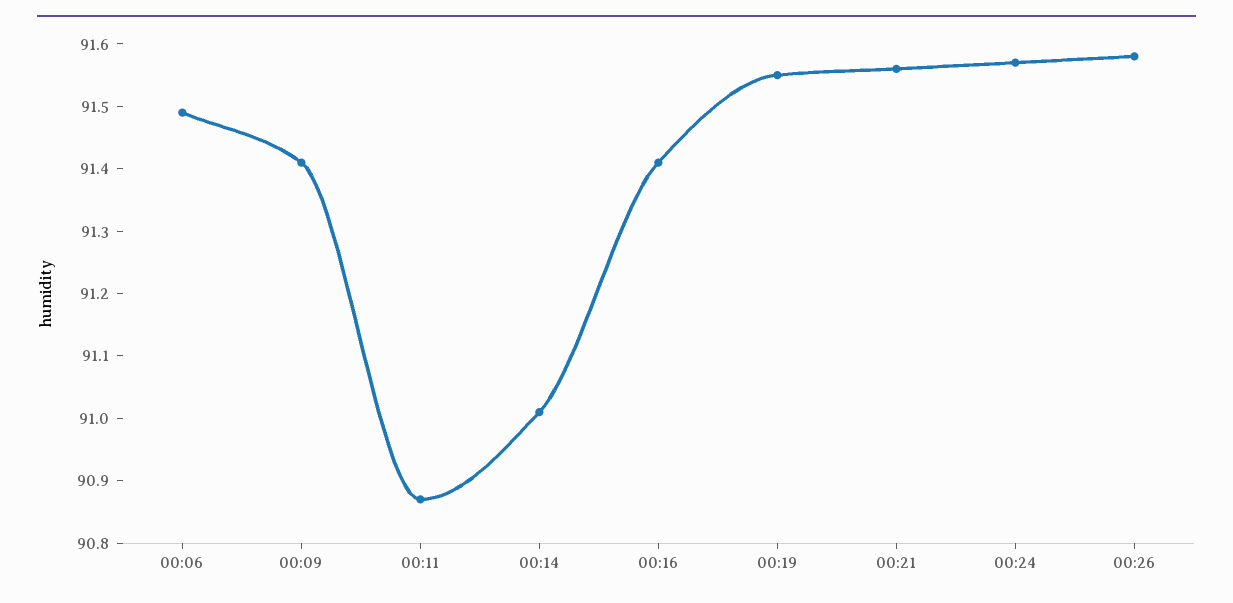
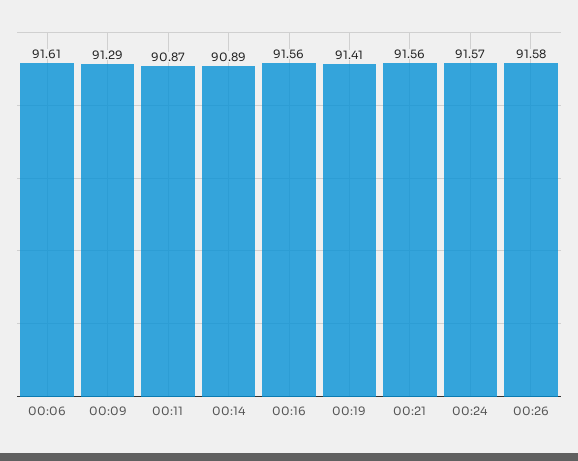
  {
-   "00:06": 91.5,
+   "00:06": 91.61,
-   "00:09": 91.4,
+   "00:09": 91.29,
    "00:11": 90.87,
-   "00:14": 91,
+   "00:14": 90.89,
-   "00:16": 91.4,
+   "00:16": 91.56,
-   "00:19": 91.55,
+   "00:19": 91.41,
    "00:21": 91.56,
    "00:24": 91.57,
    "00:26": 91.58
  }

